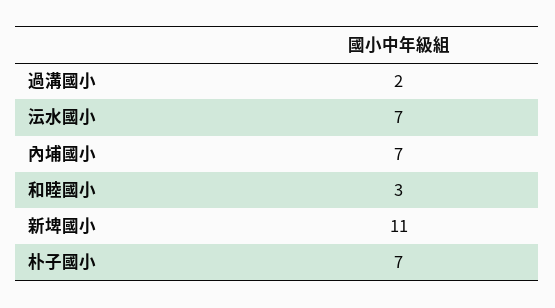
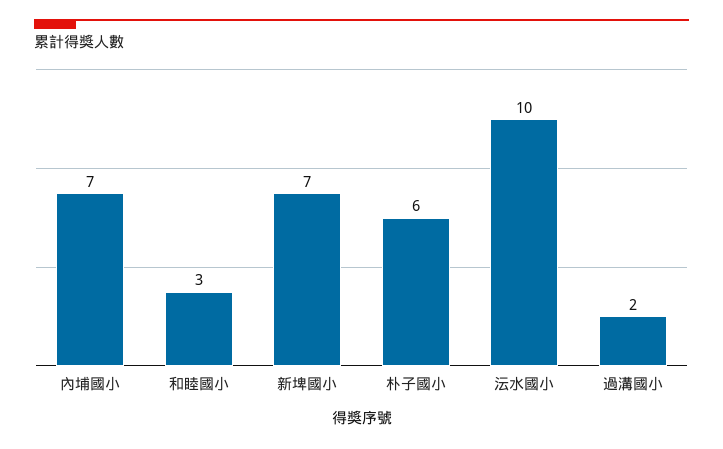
  {
    "過溝國小": 2,
-   "沄水國小": 7,
+   "沄水國小": 10,
    "內埔國小": 7,
    "和睦國小": 3,
-   "新埤國小": 11,
+   "新埤國小": 7,
-   "朴子國小": 7
+   "朴子國小": 6
  }

